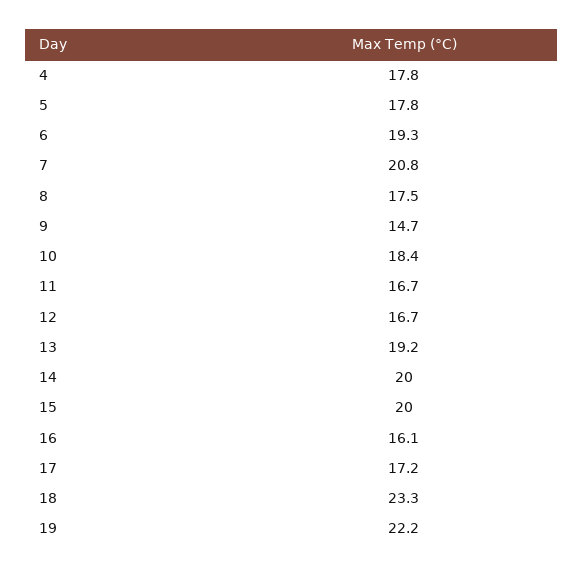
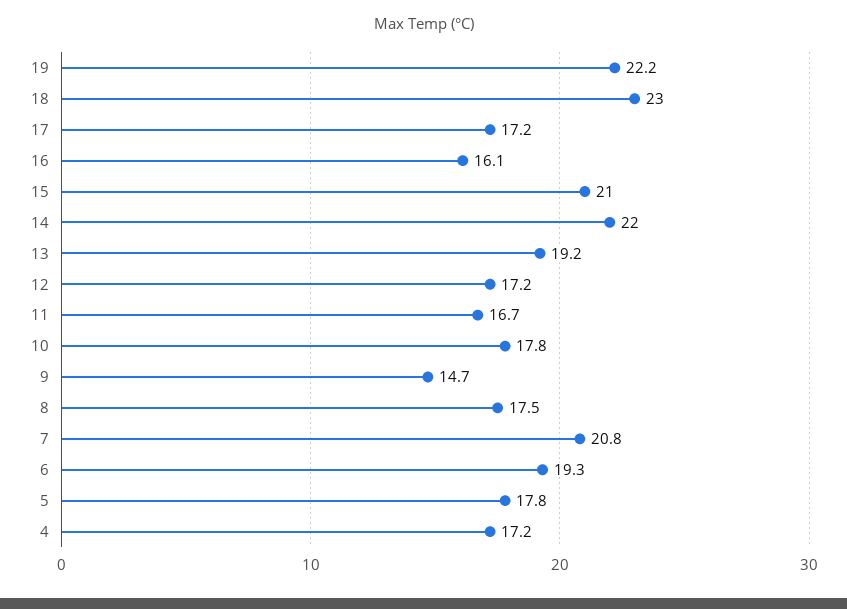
  {
-   "4": 17.8,
+   "4": 17.2,
    "5": 17.8,
    "6": 19.3,
    "7": 20.8,
    "8": 17.5,
    "9": 14.7,
-   "10": 18.4,
+   "10": 17.8,
    "11": 16.7,
-   "12": 16.7,
+   "12": 17.2,
    "13": 19.2,
-   "14": 20,
+   "14": 22,
-   "15": 20,
+   "15": 21,
    "16": 16.1,
    "17": 17.2,
-   "18": 23.3,
+   "18": 23,
    "19": 22.2
  }

